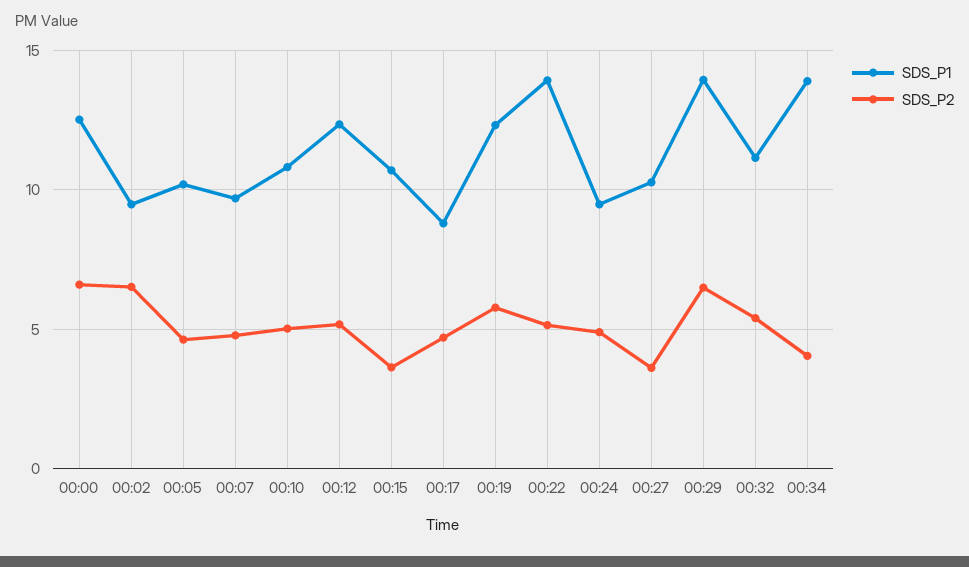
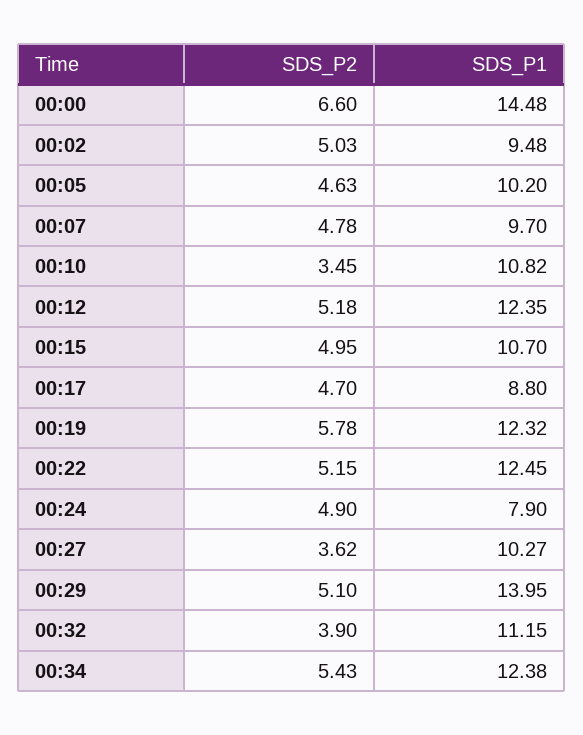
  {
    "SDS_P1": {
-     "00:00": 12.5,
+     "00:00": 14.48,
      "00:02": 9.48,
      "00:05": 10.2,
      "00:07": 9.7,
      "00:10": 10.82,
      "00:12": 12.35,
      "00:15": 10.7,
      "00:17": 8.8,
      "00:19": 12.32,
-     "00:22": 14,
+     "00:22": 12.45,
-     "00:24": 9.5,
+     "00:24": 7.9,
      "00:27": 10.27,
      "00:29": 13.95,
      "00:32": 11.15,
-     "00:34": 14
+     "00:34": 12.38
    },
    "SDS_P2": {
      "00:00": 6.6,
-     "00:02": 6.5,
+     "00:02": 5.03,
      "00:05": 4.63,
      "00:07": 4.78,
-     "00:10": 5,
+     "00:10": 3.45,
      "00:12": 5.18,
-     "00:15": 3.5,
+     "00:15": 4.95,
      "00:17": 4.7,
      "00:19": 5.78,
      "00:22": 5.15,
      "00:24": 4.9,
      "00:27": 3.62,
-     "00:29": 6.5,
+     "00:29": 5.1,
-     "00:32": 5.5,
+     "00:32": 3.9,
-     "00:34": 4
+     "00:34": 5.43
    }
  }

